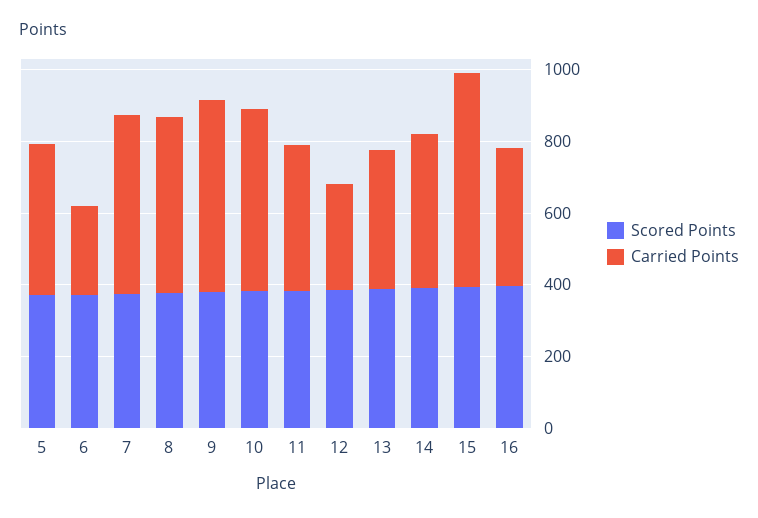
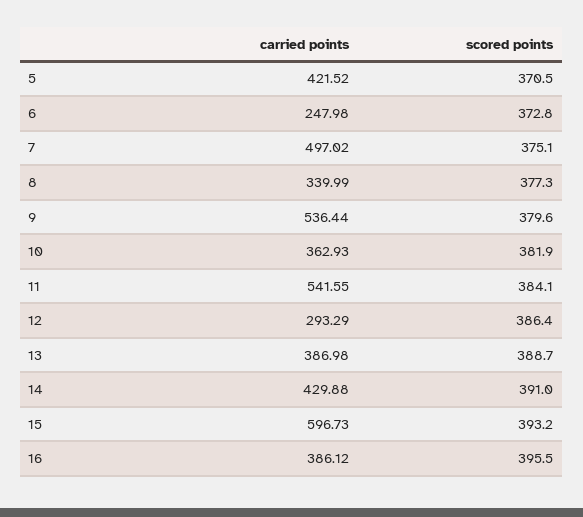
  {
    "Scored Points": {
      "5": 370.5,
      "6": 372.8,
      "7": 375.1,
      "8": 377.3,
      "9": 379.6,
      "10": 381.9,
      "11": 384.1,
      "12": 386.4,
      "13": 388.7,
      "14": 391,
      "15": 393.2,
      "16": 395.5
    },
    "Carried Points": {
      "5": 421.52,
      "6": 247.98,
      "7": 497.02,
-     "8": 500,
+     "8": 339.99,
      "9": 536.44,
-     "10": 500,
+     "10": 362.93,
-     "11": 400,
+     "11": 541.55,
      "12": 293.29,
      "13": 386.98,
      "14": 429.88,
      "15": 596.73,
      "16": 386.12
    }
  }

